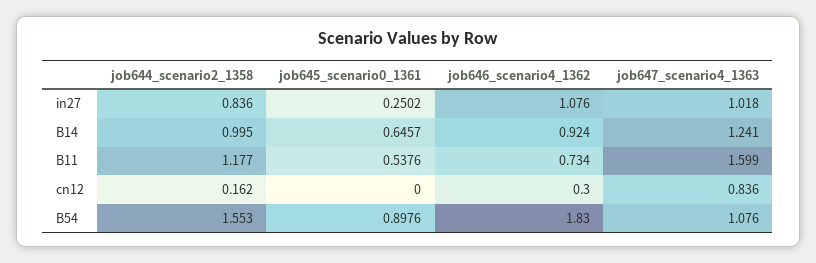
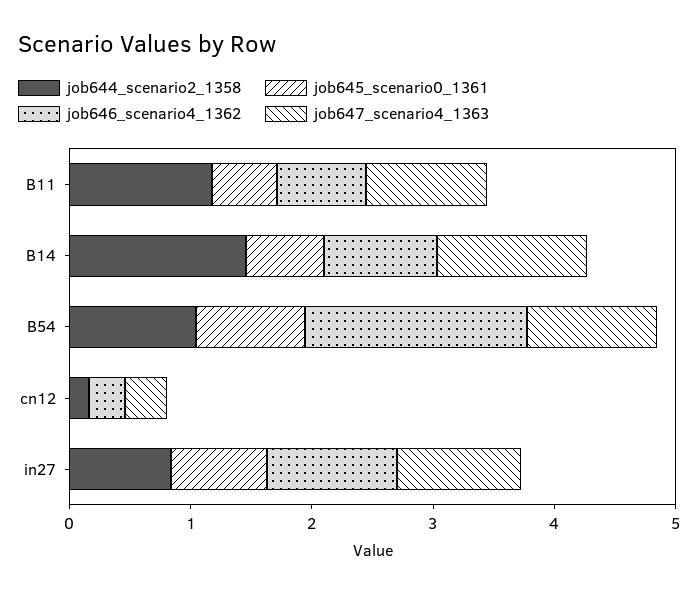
  {
    "job644_scenario2_1358": {
      "in27": 0.836,
-     "B14": 0.995,
+     "B14": 1.4,
      "B11": 1.177,
      "cn12": 0.162,
-     "B54": 1.553
+     "B54": 1
    },
    "job645_scenario0_1361": {
-     "in27": 0.2502,
+     "in27": 0.8,
      "B14": 0.6457,
      "B11": 0.5376,
      "cn12": 0,
      "B54": 0.8976
    },
    "job646_scenario4_1362": {
      "in27": 1.076,
      "B14": 0.924,
      "B11": 0.734,
      "cn12": 0.3,
      "B54": 1.83
    },
    "job647_scenario4_1363": {
      "in27": 1.018,
      "B14": 1.241,
-     "B11": 1.599,
+     "B11": 1,
-     "cn12": 0.836,
+     "cn12": 0.4,
      "B54": 1.076
    }
  }

